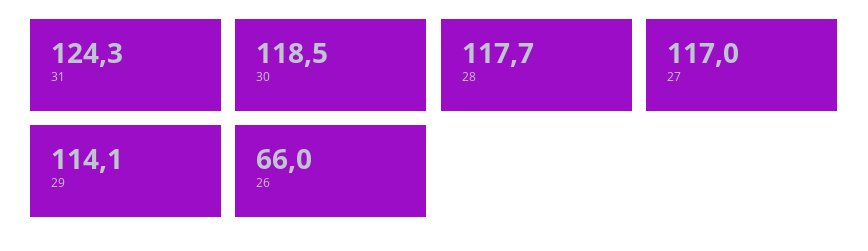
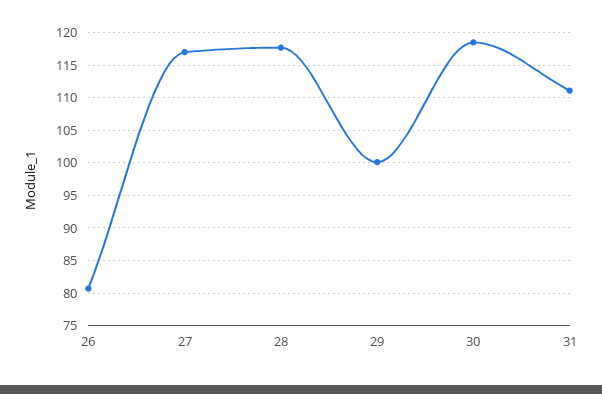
  {
-   "31": 124.3,
+   "31": 111,
    "30": 118.5,
    "28": 117.7,
    "27": 117,
-   "29": 114.1,
+   "29": 100,
-   "26": 66
+   "26": 81
  }

